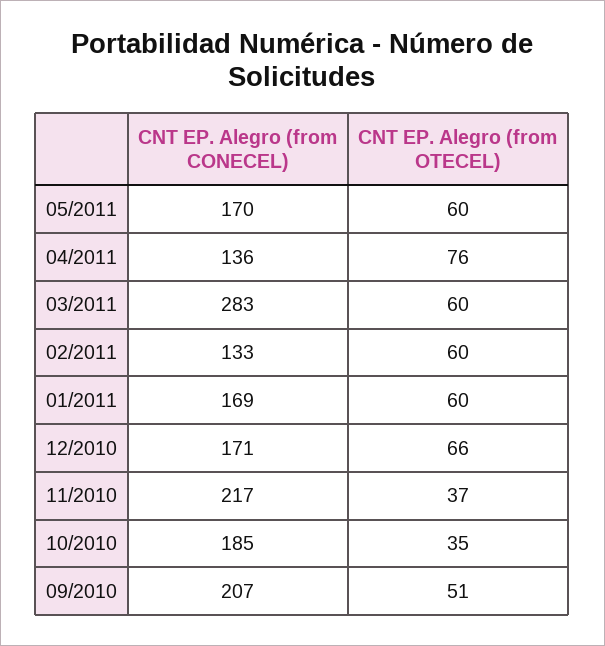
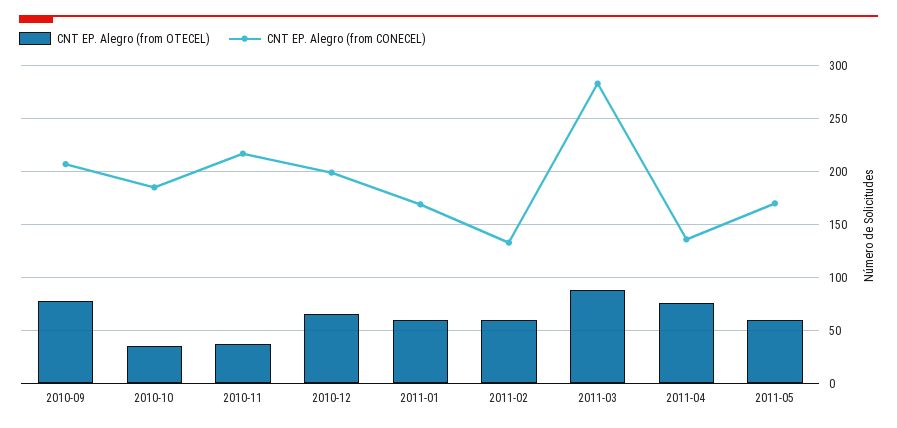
  {
    "CNT EP. Alegro (from CONECEL)": {
      "05/2011": 170,
      "04/2011": 136,
      "03/2011": 283,
      "02/2011": 133,
      "01/2011": 169,
-     "12/2010": 171,
+     "12/2010": 200,
      "11/2010": 217,
      "10/2010": 185,
      "09/2010": 207
    },
    "CNT EP. Alegro (from OTECEL)": {
      "05/2011": 60,
      "04/2011": 76,
-     "03/2011": 60,
+     "03/2011": 90,
      "02/2011": 60,
      "01/2011": 60,
      "12/2010": 66,
      "11/2010": 37,
      "10/2010": 35,
-     "09/2010": 51
+     "09/2010": 80
    }
  }

